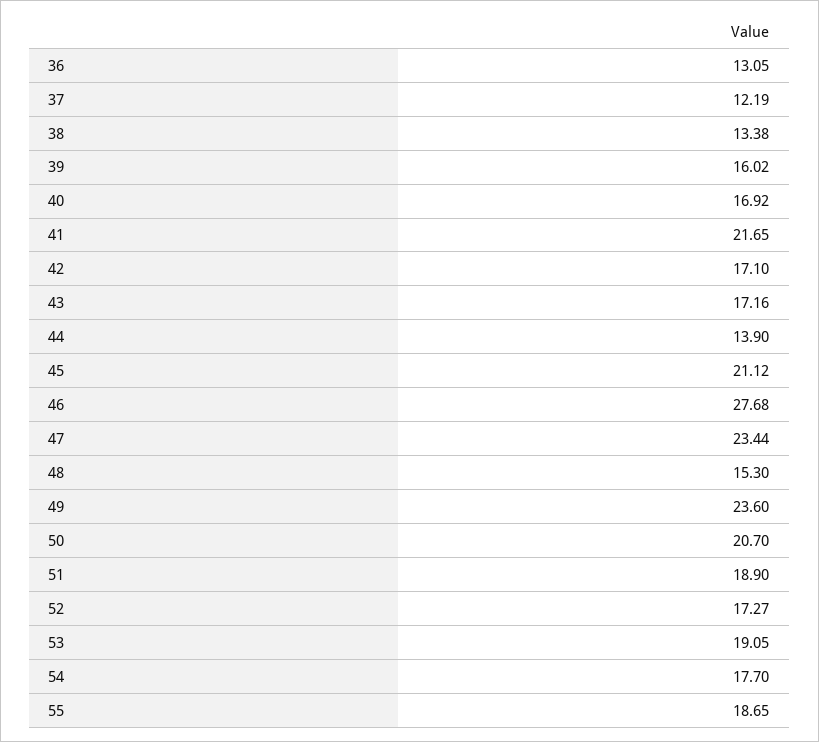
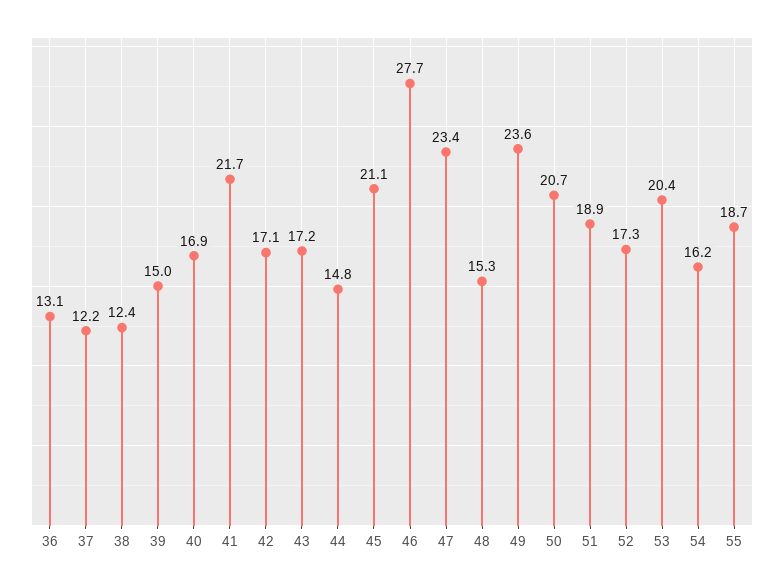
  {
    "36": 13.05,
    "37": 12.19,
-   "38": 13.38,
+   "38": 12.4,
-   "39": 16.02,
+   "39": 15,
    "40": 16.92,
    "41": 21.65,
    "42": 17.1,
    "43": 17.16,
-   "44": 13.9,
+   "44": 14.8,
    "45": 21.12,
    "46": 27.68,
    "47": 23.44,
    "48": 15.3,
    "49": 23.6,
    "50": 20.7,
    "51": 18.9,
    "52": 17.27,
-   "53": 19.05,
+   "53": 20.4,
-   "54": 17.7,
+   "54": 16.2,
    "55": 18.65
  }

